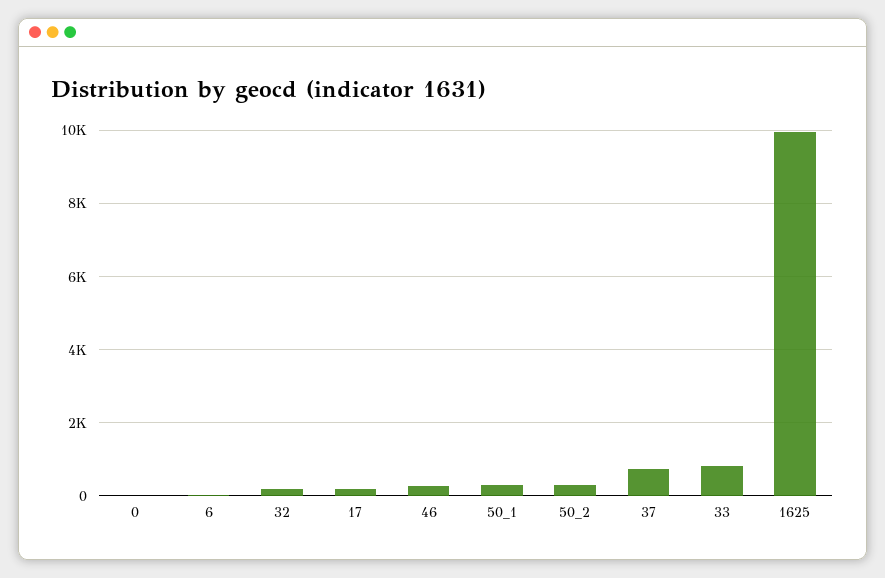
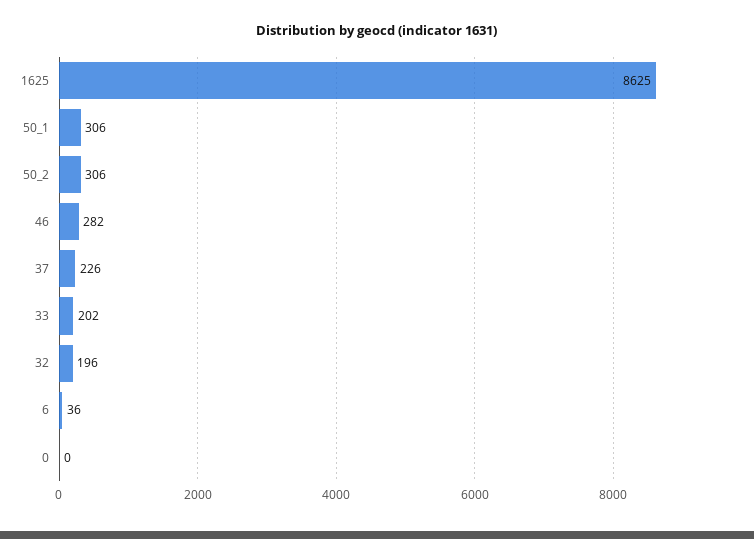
  {
    "0": 0,
    "6": 36,
    "32": 196,
-   "17": 200,
    "46": 282,
    "50_1": 306,
    "50_2": 306,
-   "37": 800,
+   "37": 226,
-   "33": 800,
+   "33": 202,
-   "1625": 10000
+   "1625": 8625
  }

